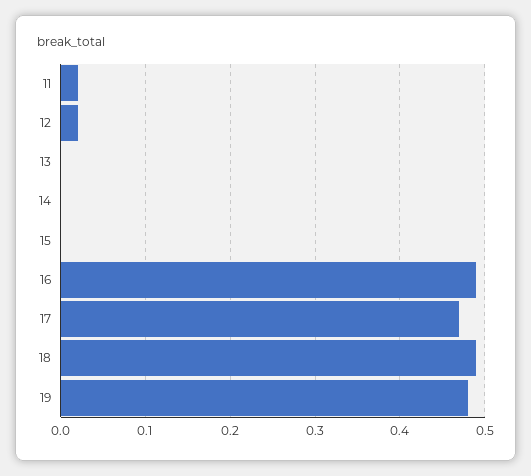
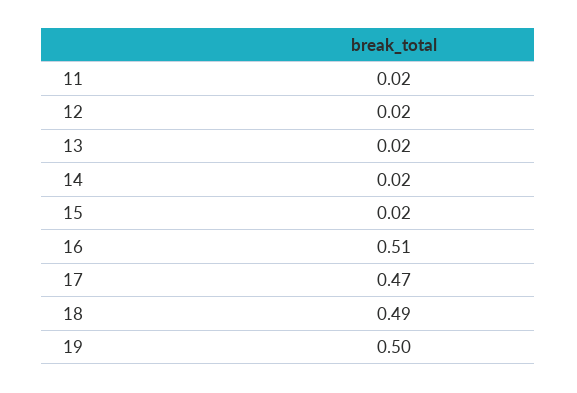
  {
    "11": 0.02,
    "12": 0.02,
-   "13": 0,
+   "13": 0.02,
-   "14": 0,
+   "14": 0.02,
-   "15": 0,
+   "15": 0.02,
-   "16": 0.49,
+   "16": 0.51,
    "17": 0.47,
    "18": 0.49,
-   "19": 0.48
+   "19": 0.5
  }

